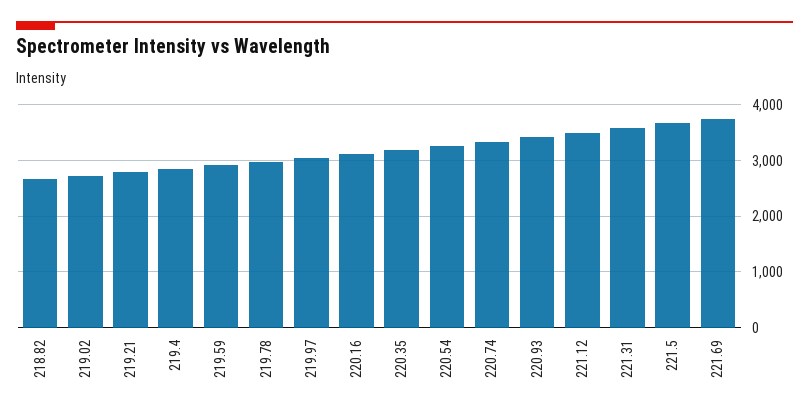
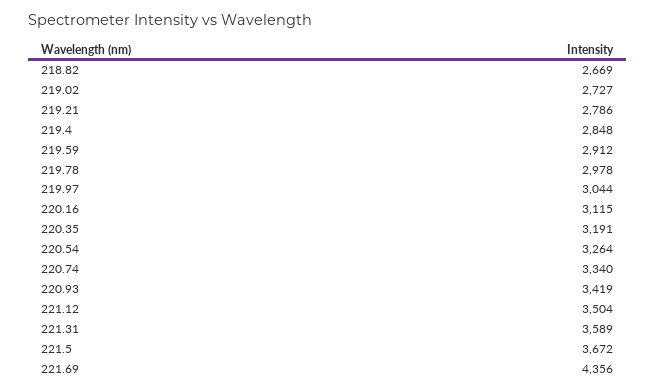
  {
    "218.82": 2669,
    "219.02": 2727,
    "219.21": 2786,
    "219.4": 2848,
    "219.59": 2912,
    "219.78": 2978,
    "219.97": 3044,
    "220.16": 3115,
    "220.35": 3191,
    "220.54": 3264,
    "220.74": 3340,
    "220.93": 3419,
    "221.12": 3504,
    "221.31": 3589,
    "221.5": 3672,
-   "221.69": 3800
+   "221.69": 4356
  }

